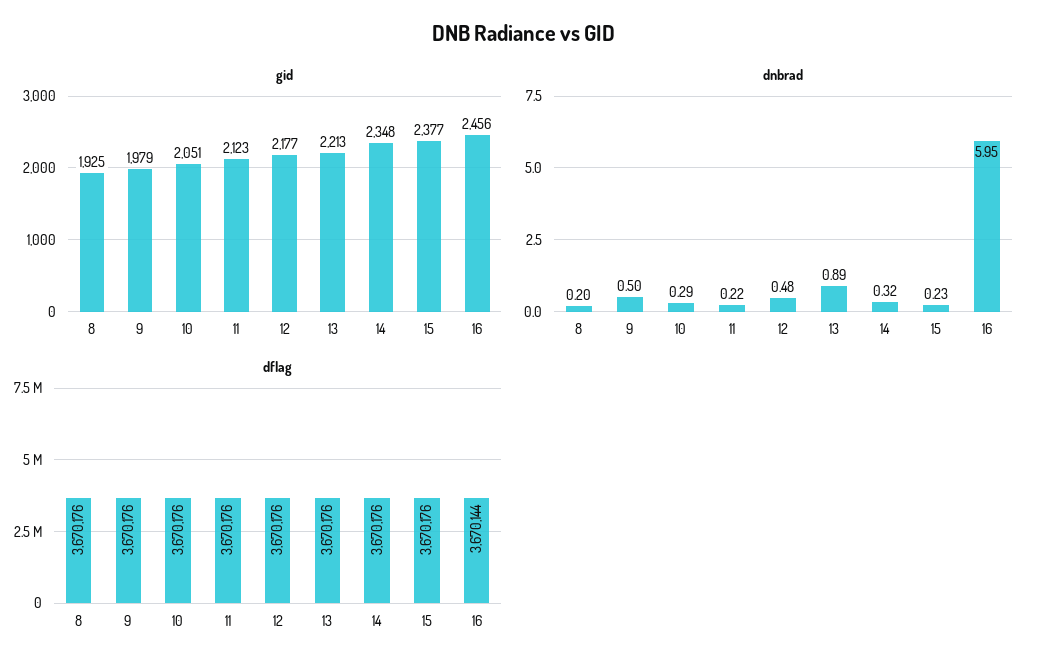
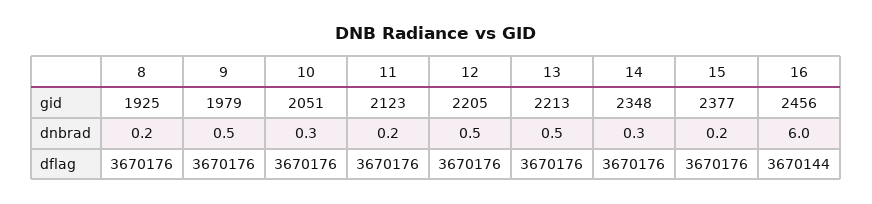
  {
    "gid": {
      "8": 1925,
      "9": 1979,
      "10": 2051,
      "11": 2123,
-     "12": 2177,
+     "12": 2205,
      "13": 2213,
      "14": 2348,
      "15": 2377,
      "16": 2456
    },
    "dnbrad": {
      "8": 0.2,
      "9": 0.5,
      "10": 0.29,
      "11": 0.22,
      "12": 0.48,
-     "13": 0.89,
+     "13": 0.5,
      "14": 0.32,
      "15": 0.23,
      "16": 5.95
    },
    "dflag": {
      "8": 3670176,
      "9": 3670176,
      "10": 3670176,
      "11": 3670176,
      "12": 3670176,
      "13": 3670176,
      "14": 3670176,
      "15": 3670176,
      "16": 3670144
    }
  }

